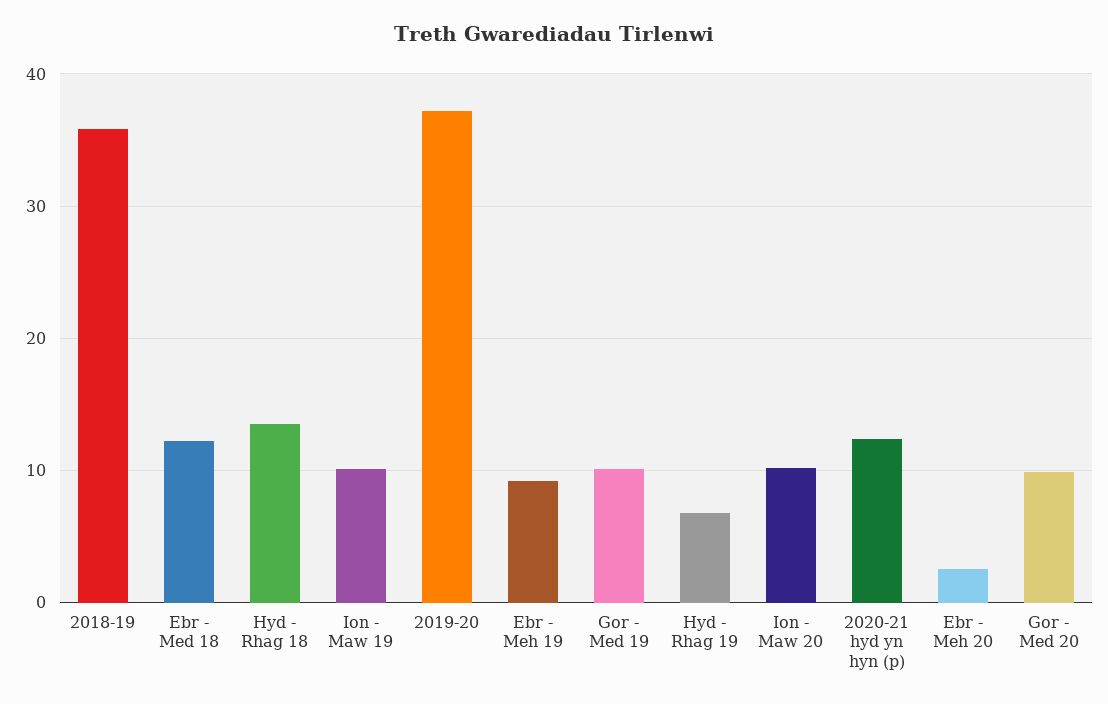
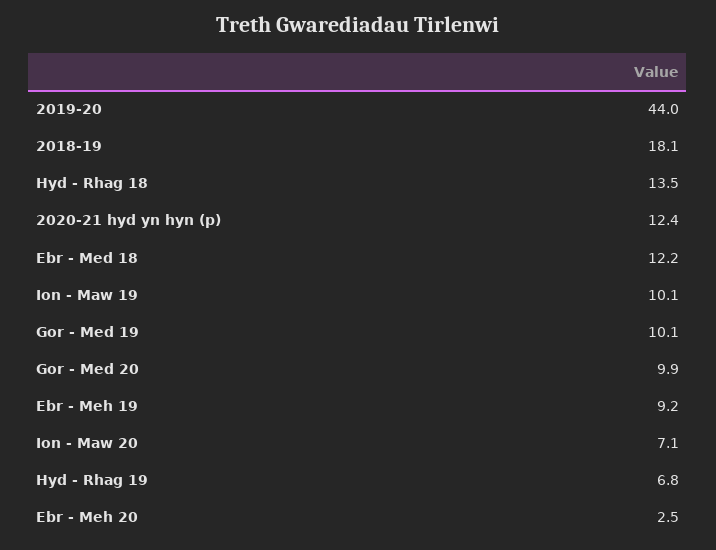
  {
-   "2018-19": 36,
+   "2018-19": 18.1,
    "Ebr - Med 18": 12.2,
    "Hyd - Rhag 18": 13.5,
    "Ion - Maw 19": 10.1,
-   "2019-20": 37,
+   "2019-20": 44,
    "Ebr - Meh 19": 9.2,
    "Gor - Med 19": 10.1,
    "Hyd - Rhag 19": 6.8,
-   "Ion - Maw 20": 10,
+   "Ion - Maw 20": 7.1,
    "2020-21 hyd yn hyn (p)": 12.4,
    "Ebr - Meh 20": 2.5,
    "Gor - Med 20": 9.9
  }

